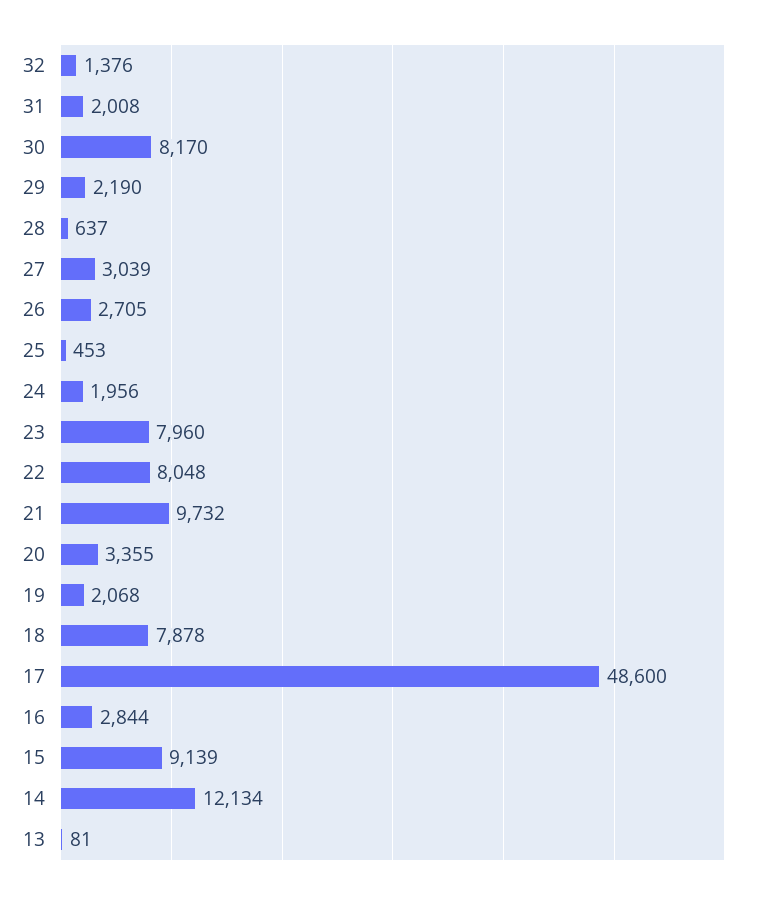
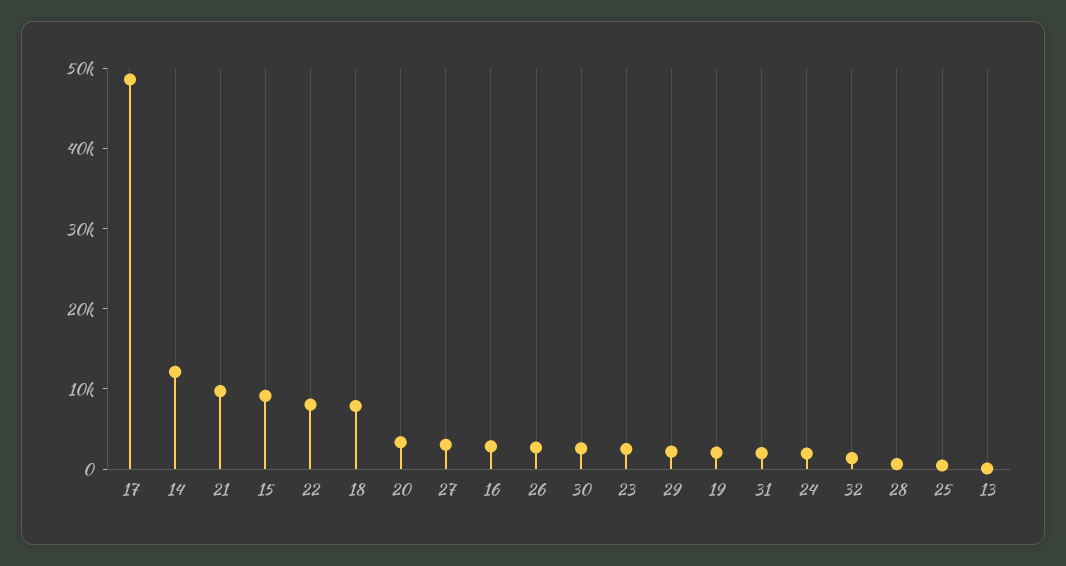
  {
    "32": 1376,
    "31": 2008,
-   "30": 8170,
+   "30": 2000,
    "29": 2190,
    "28": 637,
    "27": 3039,
    "26": 2705,
    "25": 453,
    "24": 1956,
-   "23": 7960,
+   "23": 2000,
    "22": 8048,
    "21": 9732,
    "20": 3355,
    "19": 2068,
    "18": 7878,
    "17": 48600,
    "16": 2844,
    "15": 9139,
    "14": 12134,
    "13": 81
  }

